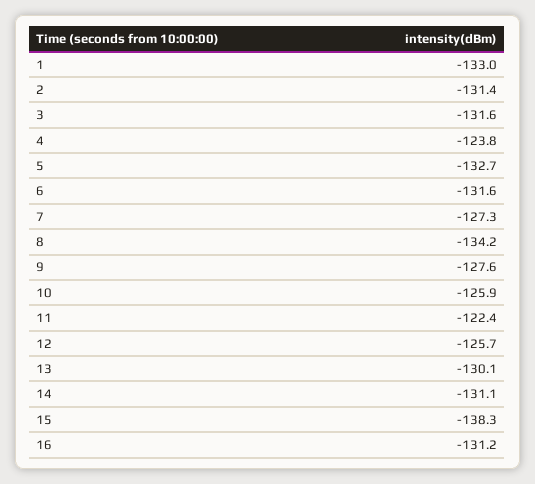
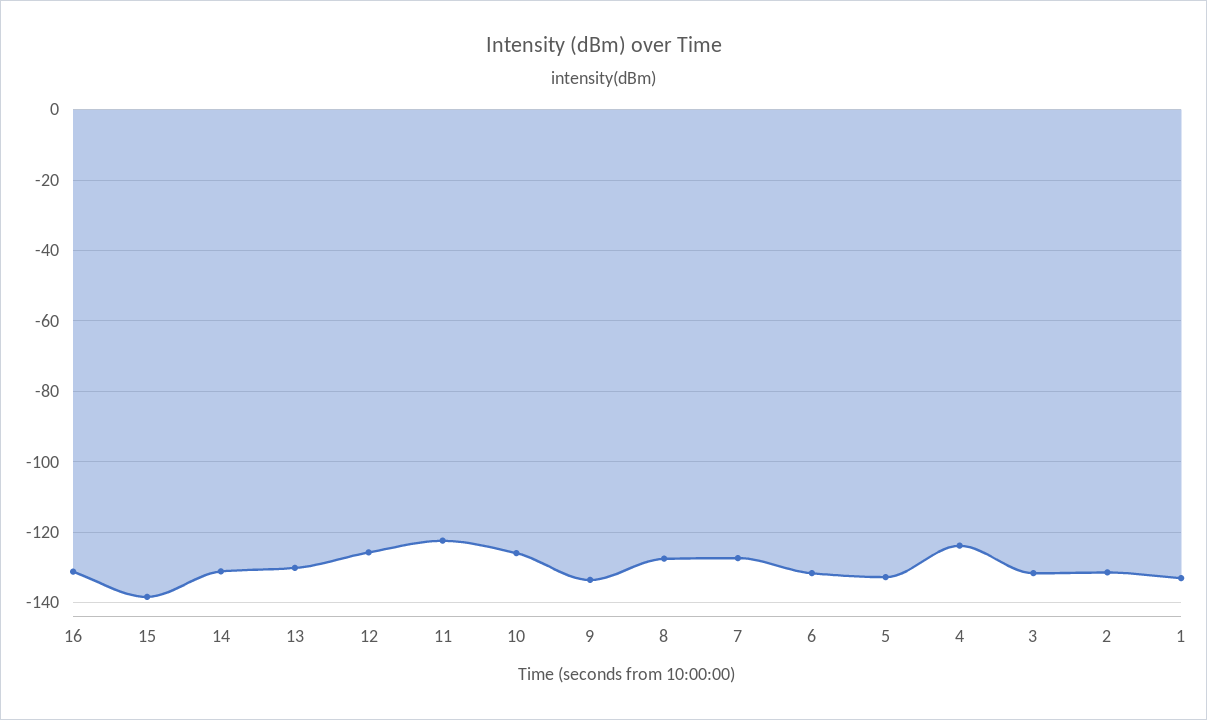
  {
    "1": -133,
    "2": -131.4,
    "3": -131.6,
    "4": -123.8,
    "5": -132.7,
    "6": -131.6,
    "7": -127.3,
-   "8": -134.2,
+   "8": -128,
-   "9": -127.6,
+   "9": -134,
    "10": -125.9,
    "11": -122.4,
    "12": -125.7,
    "13": -130.1,
    "14": -131.1,
    "15": -138.3,
    "16": -131.2
  }

